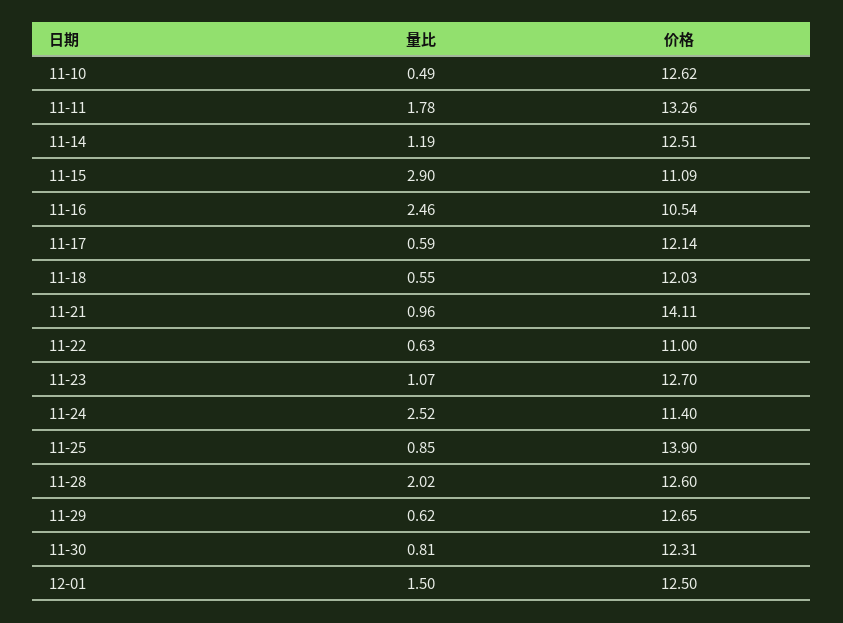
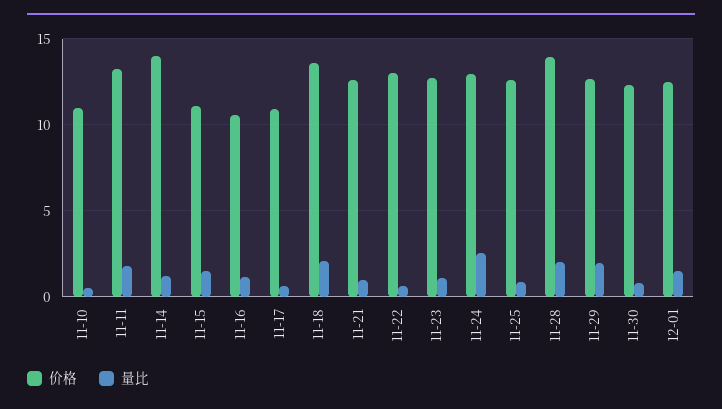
  {
    "量比": {
      "11-10": 0.49,
      "11-11": 1.78,
      "11-14": 1.19,
-     "11-15": 2.9,
+     "11-15": 1.5,
-     "11-16": 2.46,
+     "11-16": 1,
      "11-17": 0.59,
-     "11-18": 0.55,
+     "11-18": 2,
      "11-21": 0.96,
      "11-22": 0.63,
      "11-23": 1.07,
      "11-24": 2.52,
      "11-25": 0.85,
      "11-28": 2.02,
-     "11-29": 0.62,
+     "11-29": 2,
      "11-30": 0.81,
      "12-01": 1.5
    },
    "价格": {
-     "11-10": 12.62,
+     "11-10": 11,
      "11-11": 13.26,
-     "11-14": 12.51,
+     "11-14": 14,
      "11-15": 11.09,
      "11-16": 10.54,
-     "11-17": 12.14,
+     "11-17": 11,
-     "11-18": 12.03,
+     "11-18": 13.5,
-     "11-21": 14.11,
+     "11-21": 12.5,
-     "11-22": 11,
+     "11-22": 13,
      "11-23": 12.7,
-     "11-24": 11.4,
+     "11-24": 13,
-     "11-25": 13.9,
+     "11-25": 12.5,
-     "11-28": 12.6,
+     "11-28": 14,
      "11-29": 12.65,
      "11-30": 12.31,
      "12-01": 12.5
    }
  }

